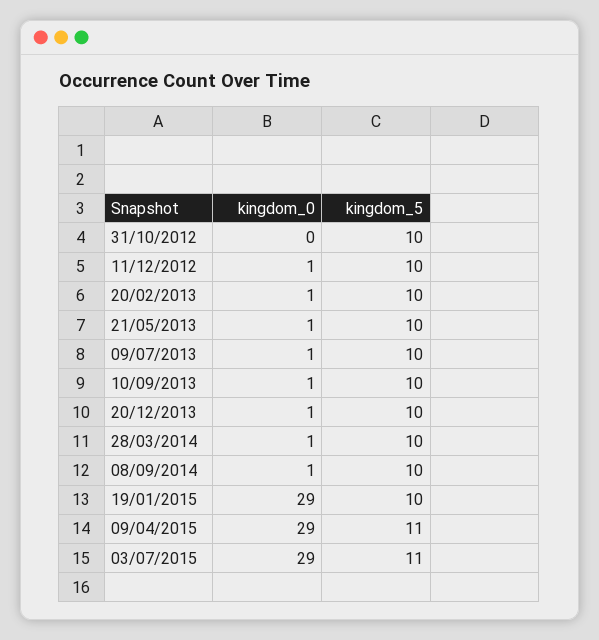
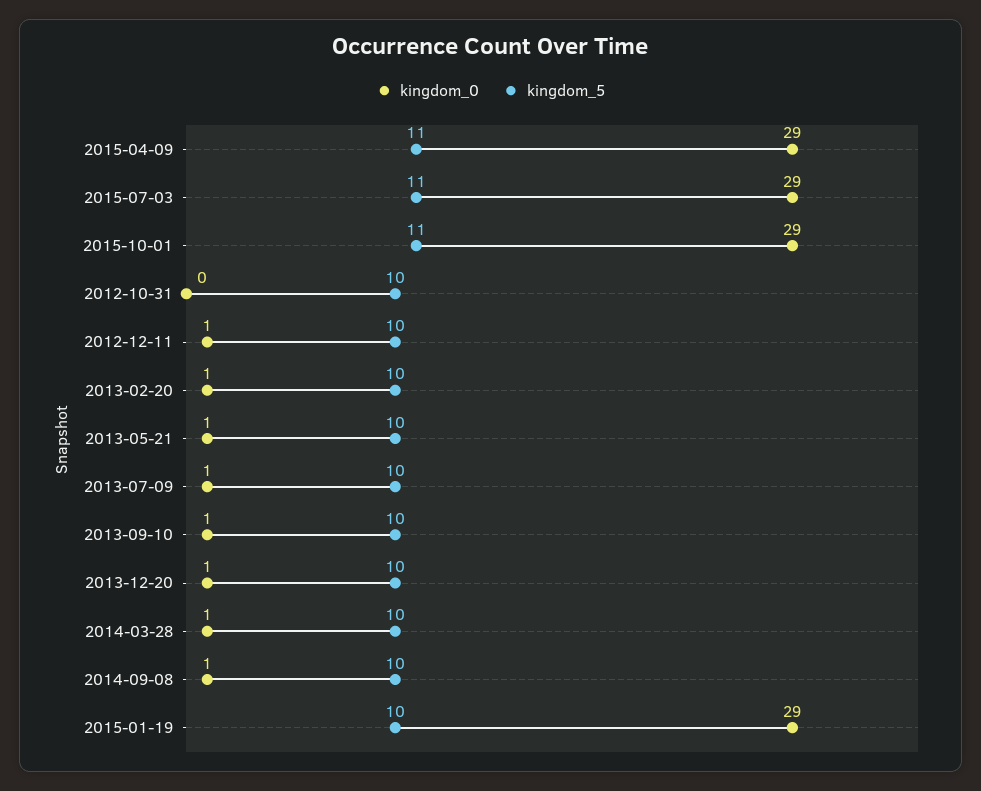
  {
    "kingdom_0": {
      "31/10/2012": 0,
      "11/12/2012": 1,
      "20/02/2013": 1,
      "21/05/2013": 1,
      "09/07/2013": 1,
      "10/09/2013": 1,
      "20/12/2013": 1,
      "28/03/2014": 1,
      "08/09/2014": 1,
      "19/01/2015": 29,
      "09/04/2015": 29,
-     "03/07/2015": 29
+     "03/07/2015": 29,
+     "2015-10-01": 29
    },
    "kingdom_5": {
      "31/10/2012": 10,
      "11/12/2012": 10,
      "20/02/2013": 10,
      "21/05/2013": 10,
      "09/07/2013": 10,
      "10/09/2013": 10,
      "20/12/2013": 10,
      "28/03/2014": 10,
      "08/09/2014": 10,
      "19/01/2015": 10,
      "09/04/2015": 11,
-     "03/07/2015": 11
+     "03/07/2015": 11,
+     "2015-10-01": 11
    }
  }

